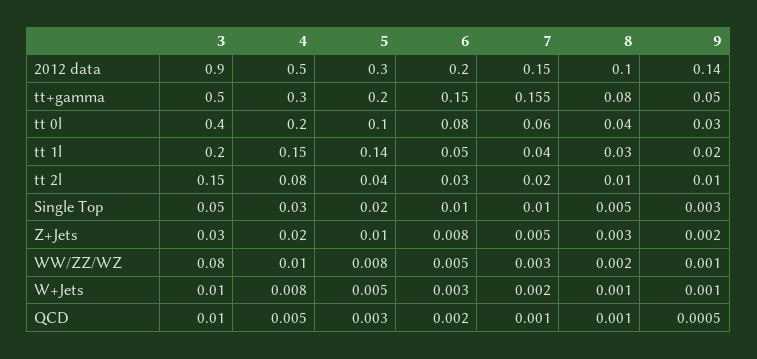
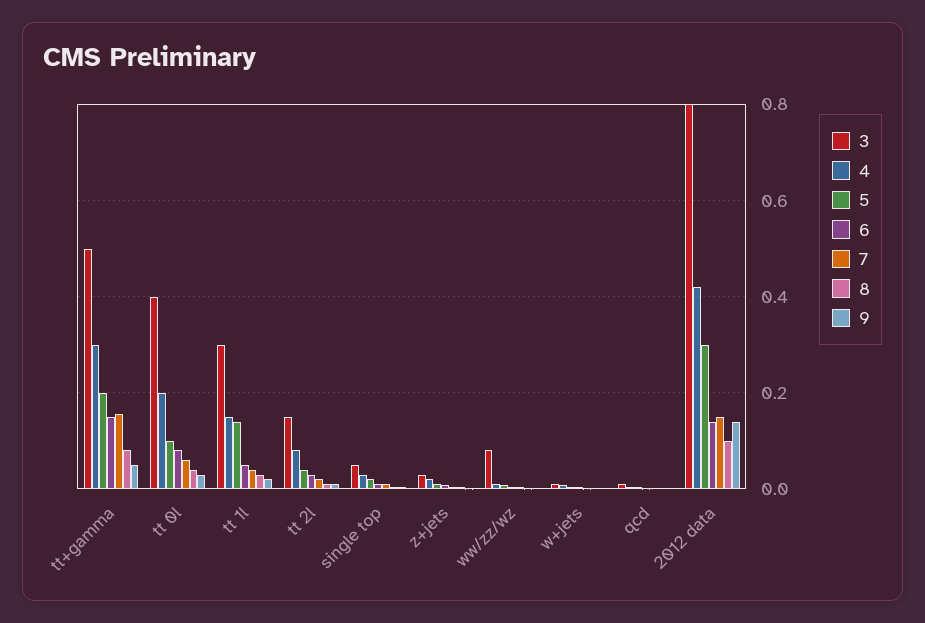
  {
    "3": {
-     "2012 data": 0.9,
+     "2012 data": 0.8,
      "tt+gamma": 0.5,
      "tt 0l": 0.4,
-     "tt 1l": 0.2,
+     "tt 1l": 0.3,
      "tt 2l": 0.15,
      "Single Top": 0.05,
      "Z+Jets": 0.03,
      "WW/ZZ/WZ": 0.08,
      "W+Jets": 0.01,
      "QCD": 0.01
    },
    "4": {
-     "2012 data": 0.5,
+     "2012 data": 0.42,
      "tt+gamma": 0.3,
      "tt 0l": 0.2,
      "tt 1l": 0.15,
      "tt 2l": 0.08,
      "Single Top": 0.03,
      "Z+Jets": 0.02,
      "WW/ZZ/WZ": 0.01,
      "W+Jets": 0.008,
      "QCD": 0.005
    },
    "5": {
      "2012 data": 0.3,
      "tt+gamma": 0.2,
      "tt 0l": 0.1,
      "tt 1l": 0.14,
      "tt 2l": 0.04,
      "Single Top": 0.02,
      "Z+Jets": 0.01,
      "WW/ZZ/WZ": 0.008,
      "W+Jets": 0.005,
      "QCD": 0.003
    },
    "6": {
-     "2012 data": 0.2,
+     "2012 data": 0.14,
      "tt+gamma": 0.15,
      "tt 0l": 0.08,
      "tt 1l": 0.05,
      "tt 2l": 0.03,
      "Single Top": 0.01,
      "Z+Jets": 0.008,
      "WW/ZZ/WZ": 0.005,
      "W+Jets": 0.003,
      "QCD": 0.002
    },
    "7": {
      "2012 data": 0.15,
      "tt+gamma": 0.155,
      "tt 0l": 0.06,
      "tt 1l": 0.04,
      "tt 2l": 0.02,
      "Single Top": 0.01,
      "Z+Jets": 0.005,
      "WW/ZZ/WZ": 0.003,
      "W+Jets": 0.002,
      "QCD": 0.001
    },
    "8": {
      "2012 data": 0.1,
      "tt+gamma": 0.08,
      "tt 0l": 0.04,
      "tt 1l": 0.03,
      "tt 2l": 0.01,
      "Single Top": 0.005,
      "Z+Jets": 0.003,
      "WW/ZZ/WZ": 0.002,
      "W+Jets": 0.001,
      "QCD": 0.001
    },
    "9": {
      "2012 data": 0.14,
      "tt+gamma": 0.05,
      "tt 0l": 0.03,
      "tt 1l": 0.02,
      "tt 2l": 0.01,
      "Single Top": 0.003,
      "Z+Jets": 0.002,
      "WW/ZZ/WZ": 0.001,
      "W+Jets": 0.001,
      "QCD": 0.0005
    }
  }

